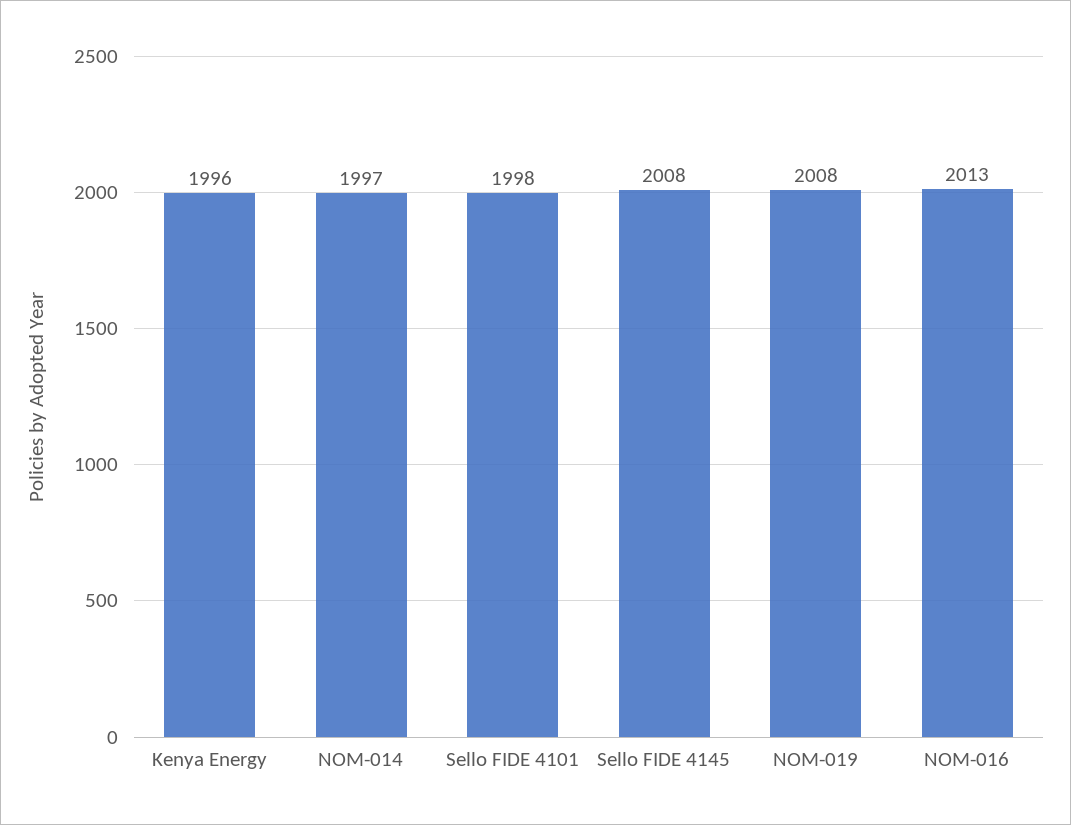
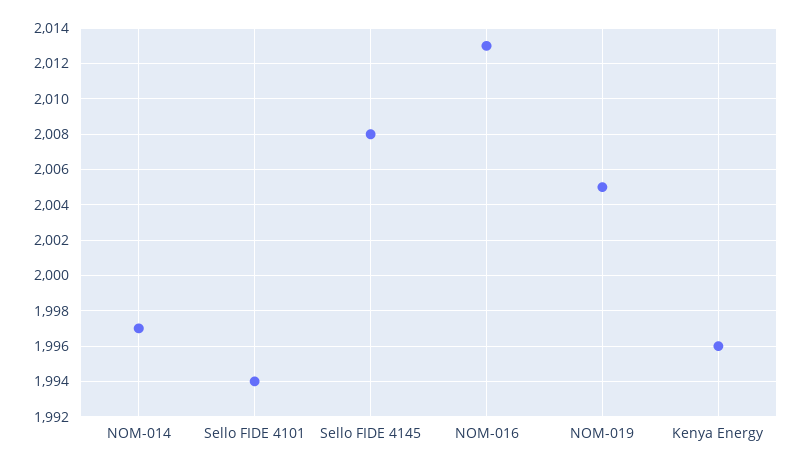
  {
    "Kenya Energy": 1996,
    "NOM-014": 1997,
-   "Sello FIDE 4101": 1998,
+   "Sello FIDE 4101": 1994,
    "Sello FIDE 4145": 2008,
-   "NOM-019": 2008,
+   "NOM-019": 2005,
    "NOM-016": 2013
  }

